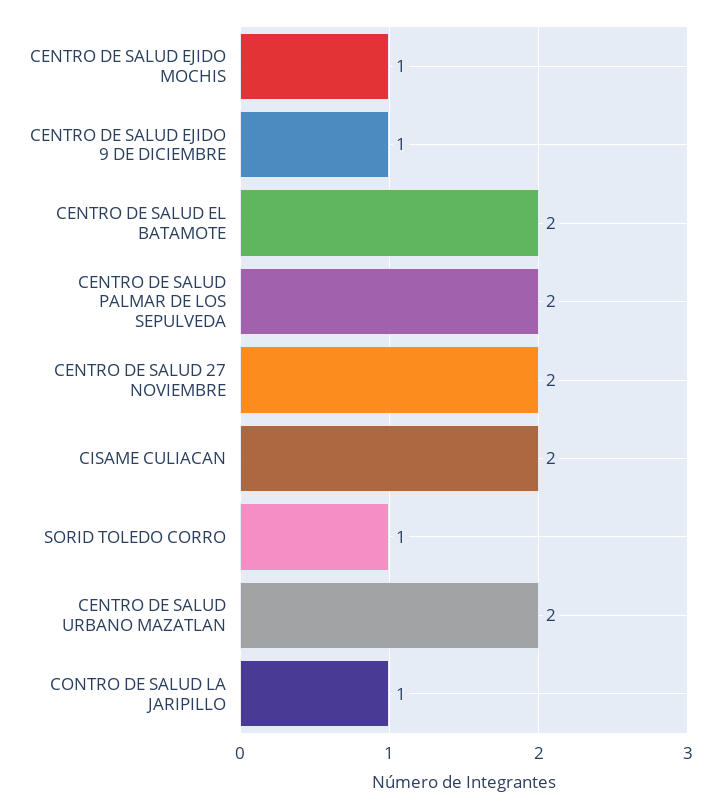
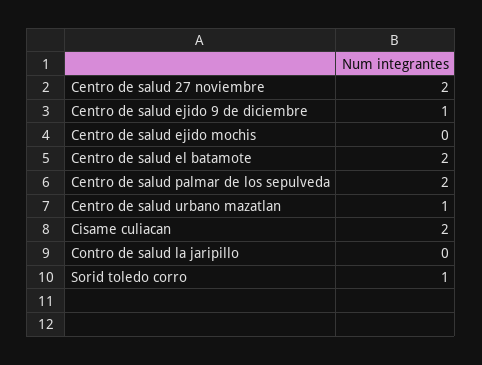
  {
-   "CENTRO DE SALUD EJIDO MOCHIS": 1,
+   "CENTRO DE SALUD EJIDO MOCHIS": 0,
    "CENTRO DE SALUD EJIDO 9 DE DICIEMBRE": 1,
    "CENTRO DE SALUD EL BATAMOTE": 2,
    "CENTRO DE SALUD PALMAR DE LOS SEPULVEDA": 2,
    "CENTRO DE SALUD 27 NOVIEMBRE": 2,
    "CISAME CULIACAN": 2,
    "SORID TOLEDO CORRO": 1,
-   "CENTRO DE SALUD URBANO MAZATLAN": 2,
+   "CENTRO DE SALUD URBANO MAZATLAN": 1,
-   "CONTRO DE SALUD LA JARIPILLO": 1
+   "CONTRO DE SALUD LA JARIPILLO": 0
  }

